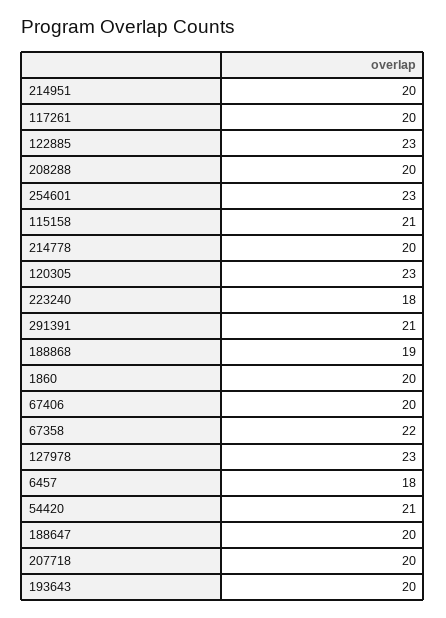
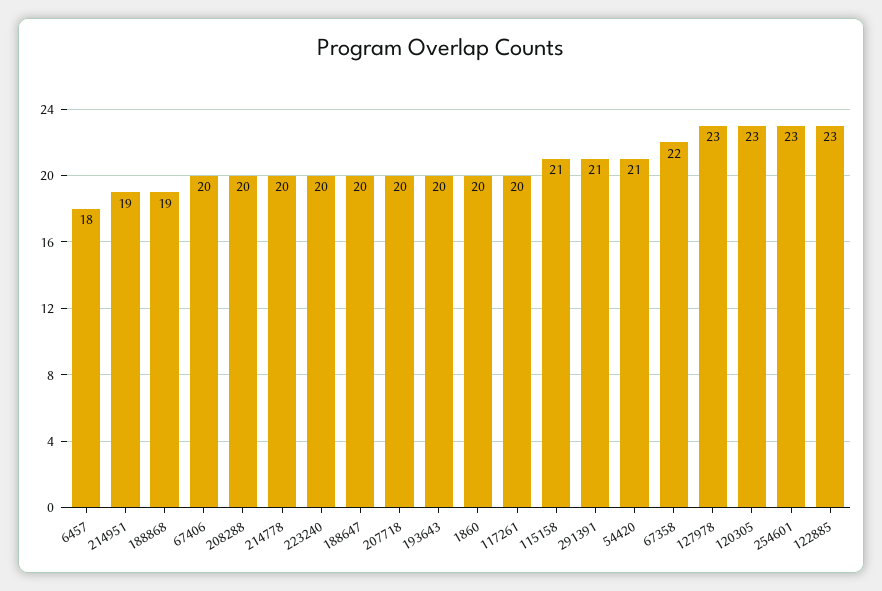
  {
-   "214951": 20,
+   "214951": 19,
    "117261": 20,
    "122885": 23,
    "208288": 20,
    "254601": 23,
    "115158": 21,
    "214778": 20,
    "120305": 23,
-   "223240": 18,
+   "223240": 20,
    "291391": 21,
    "188868": 19,
    "1860": 20,
    "67406": 20,
    "67358": 22,
    "127978": 23,
    "6457": 18,
    "54420": 21,
    "188647": 20,
    "207718": 20,
    "193643": 20
  }

